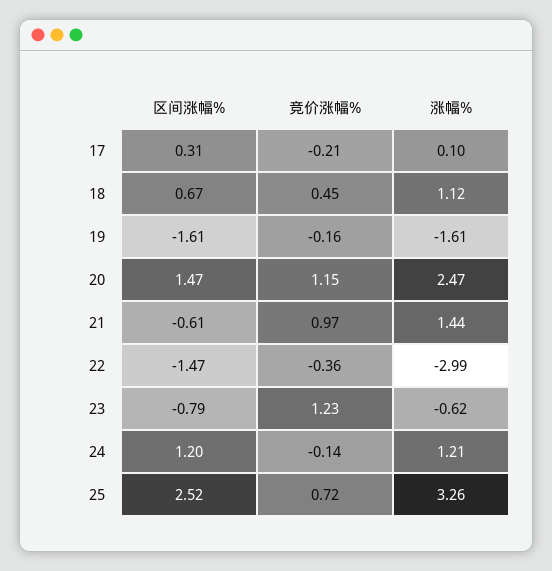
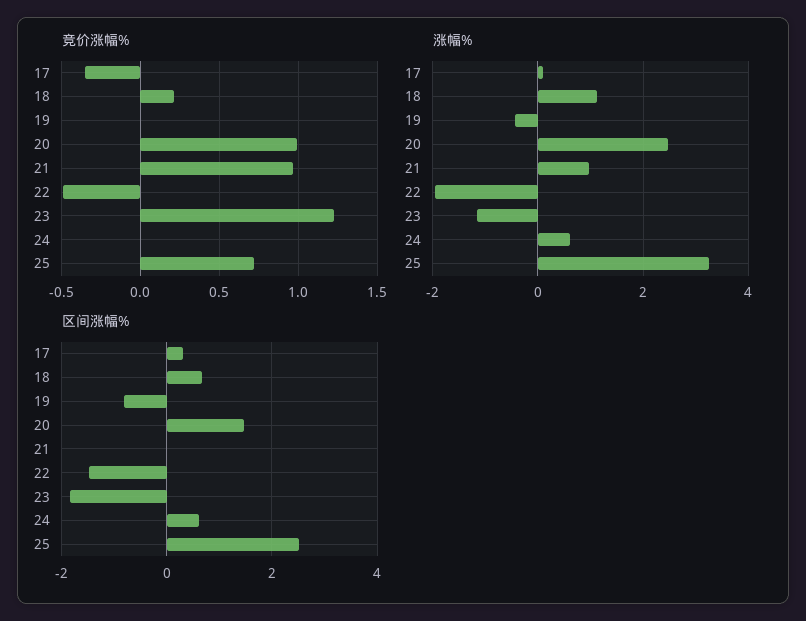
  {
    "区间涨幅%": {
      "17": 0.31,
      "18": 0.67,
-     "19": -1.61,
+     "19": -0.8,
      "20": 1.47,
-     "21": -0.61,
+     "21": 0,
      "22": -1.47,
-     "23": -0.79,
+     "23": -1.8,
-     "24": 1.2,
+     "24": 0.6,
      "25": 2.52
    },
    "竞价涨幅%": {
-     "17": -0.21,
+     "17": -0.35,
-     "18": 0.45,
+     "18": 0.2,
-     "19": -0.16,
+     "19": 0,
-     "20": 1.15,
+     "20": 1,
      "21": 0.97,
-     "22": -0.36,
+     "22": -0.5,
      "23": 1.23,
-     "24": -0.14,
+     "24": 0,
      "25": 0.72
    },
    "涨幅%": {
      "17": 0.1,
      "18": 1.12,
-     "19": -1.61,
+     "19": -0.4,
      "20": 2.47,
-     "21": 1.44,
+     "21": 1,
-     "22": -2.99,
+     "22": -2,
-     "23": -0.62,
+     "23": -1.2,
-     "24": 1.21,
+     "24": 0.6,
      "25": 3.26
    }
  }

